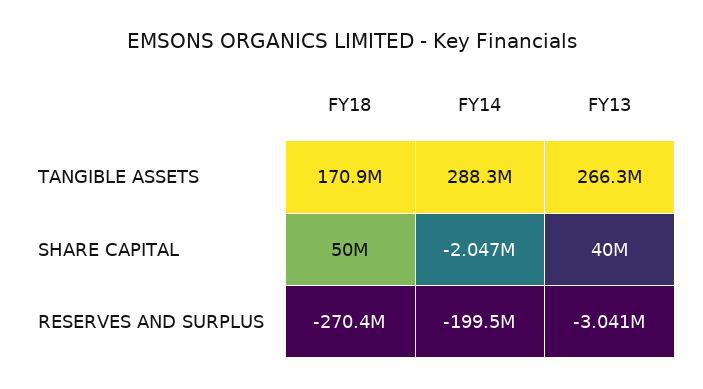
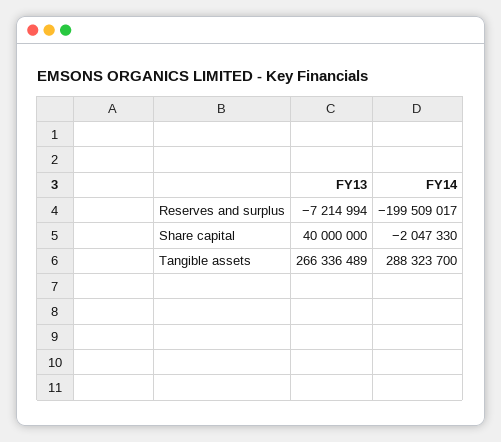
  {
-   "FY18": {
-     "TANGIBLE ASSETS": 170900000,
-     "SHARE CAPITAL": 50000000,
-     "RESERVES AND SURPLUS": -270400000
-   },
    "FY14": {
      "TANGIBLE ASSETS": 288323700,
      "SHARE CAPITAL": -2047330,
      "RESERVES AND SURPLUS": -199509017
    },
    "FY13": {
      "TANGIBLE ASSETS": 266336489,
      "SHARE CAPITAL": 40000000,
-     "RESERVES AND SURPLUS": -3041000
+     "RESERVES AND SURPLUS": -7214994
    }
  }

